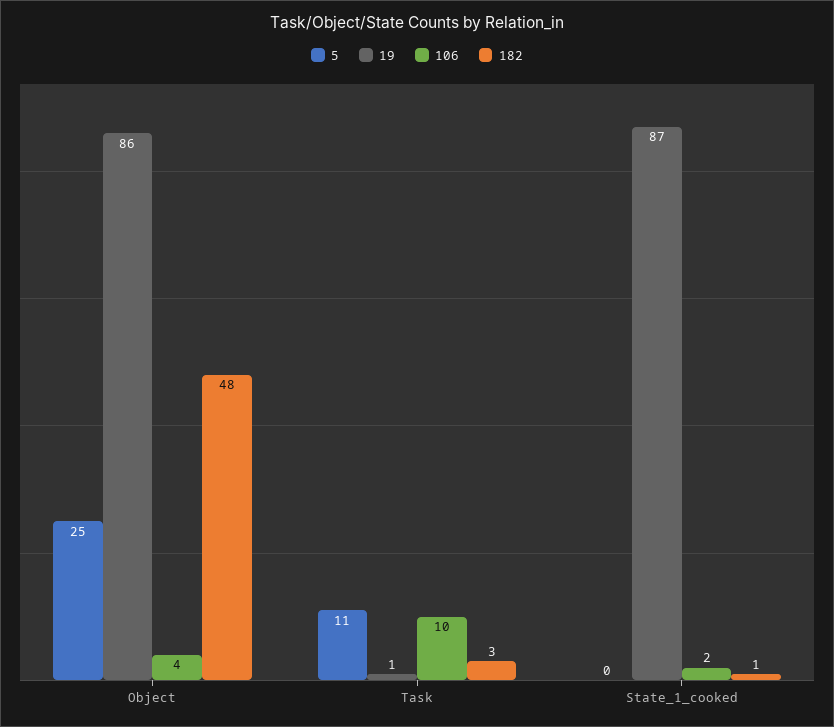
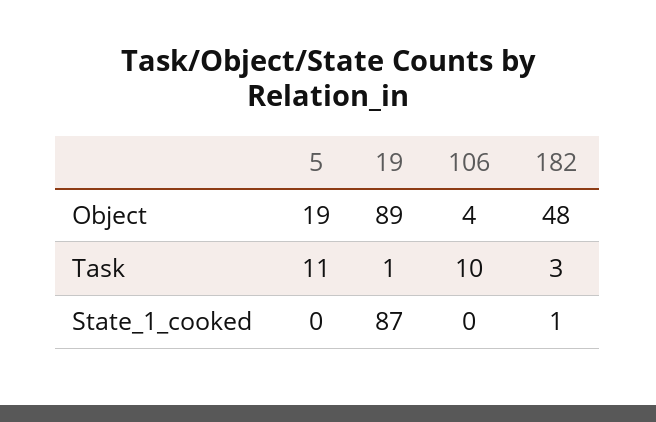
  {
    "5": {
-     "Object": 25,
+     "Object": 19,
      "Task": 11,
      "State_1_cooked": 0
    },
    "19": {
-     "Object": 86,
+     "Object": 89,
      "Task": 1,
      "State_1_cooked": 87
    },
    "106": {
      "Object": 4,
      "Task": 10,
-     "State_1_cooked": 2
+     "State_1_cooked": 0
    },
    "182": {
      "Object": 48,
      "Task": 3,
      "State_1_cooked": 1
    }
  }

